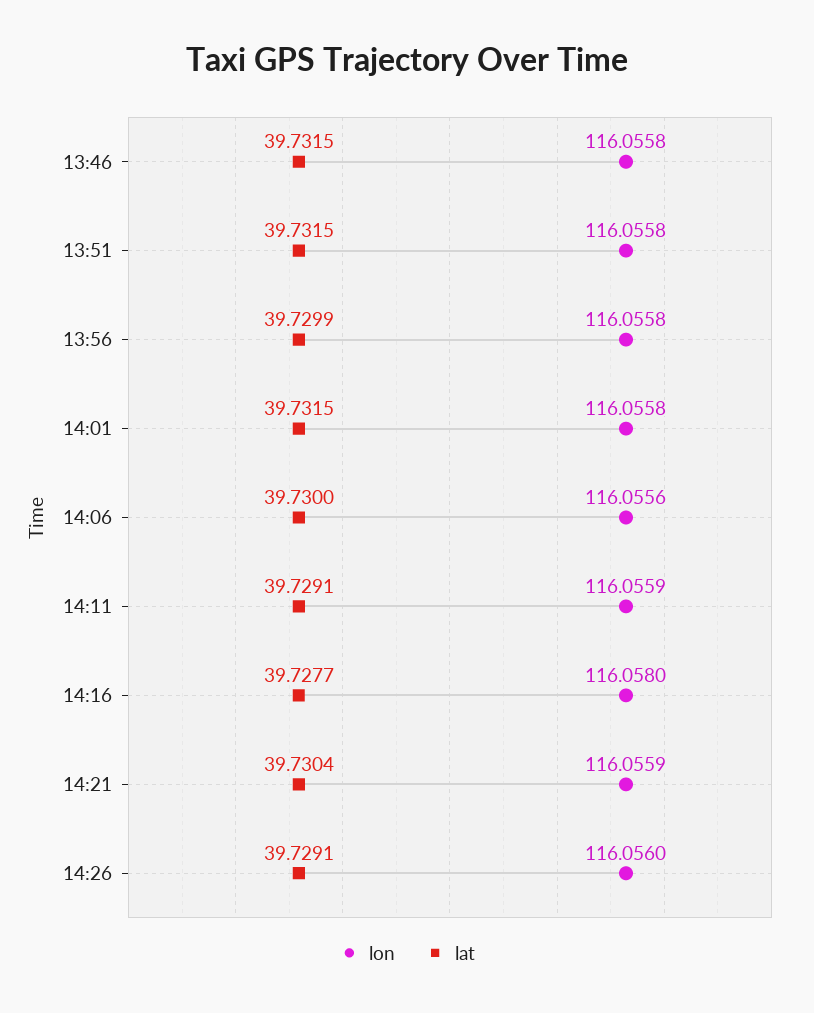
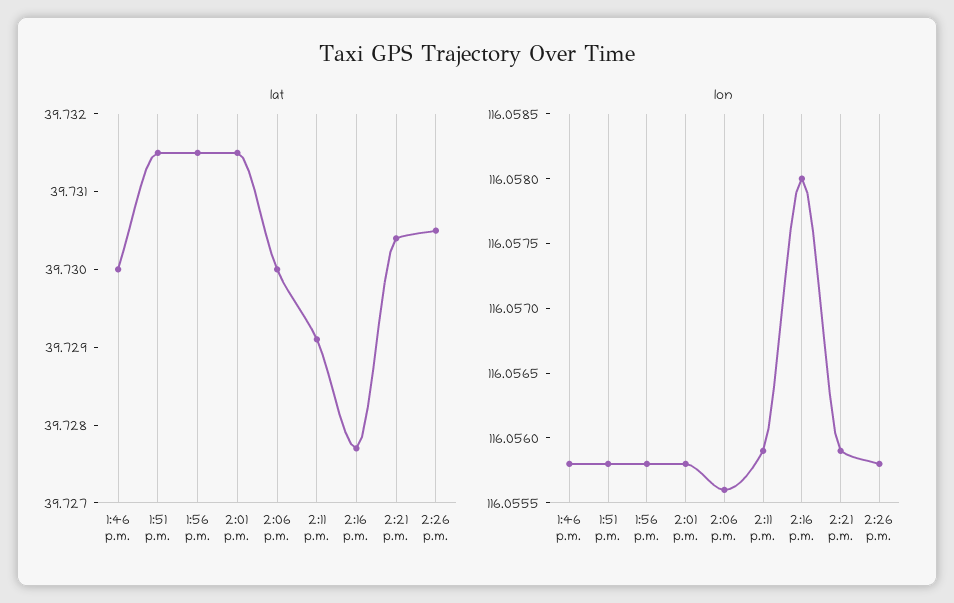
  {
    "lon": {
      "13:46": 116.0558,
      "13:51": 116.0558,
      "13:56": 116.0558,
      "14:01": 116.0558,
      "14:06": 116.0556,
      "14:11": 116.0559,
      "14:16": 116.058,
      "14:21": 116.0559,
-     "14:26": 116.056
+     "14:26": 116.0558
    },
    "lat": {
-     "13:46": 39.7315,
+     "13:46": 39.73,
      "13:51": 39.7315,
-     "13:56": 39.7299,
+     "13:56": 39.7315,
      "14:01": 39.7315,
      "14:06": 39.73,
      "14:11": 39.7291,
      "14:16": 39.7277,
      "14:21": 39.7304,
-     "14:26": 39.7291
+     "14:26": 39.7305
    }
  }

